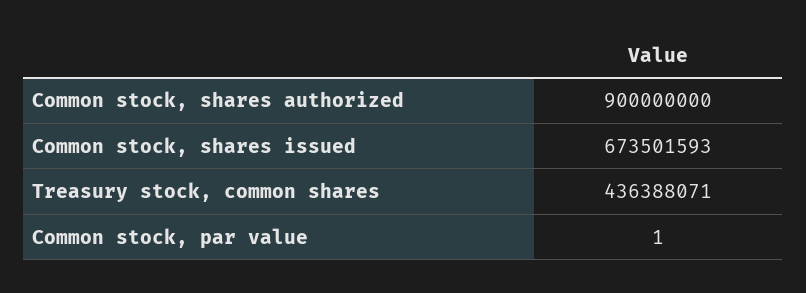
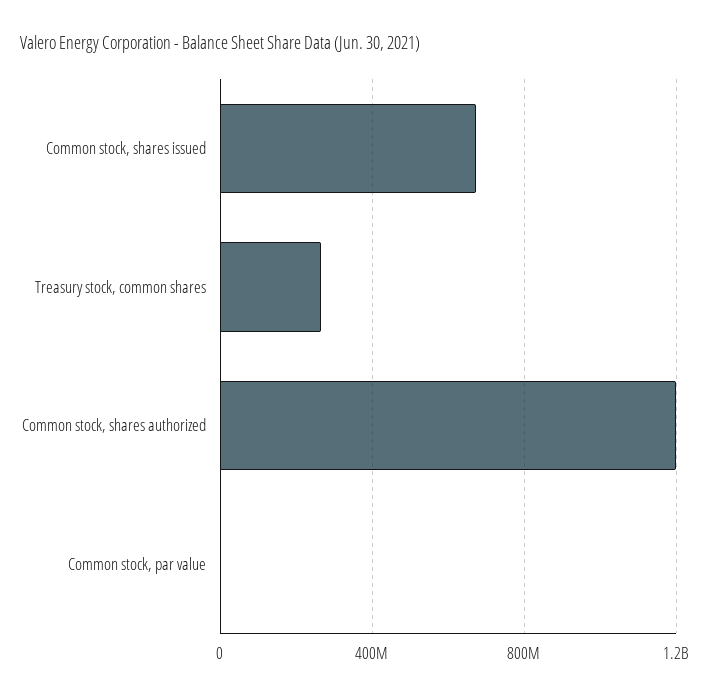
  {
-   "Common stock, shares authorized": 900000000,
+   "Common stock, shares authorized": 1200000000,
    "Common stock, shares issued": 673501593,
-   "Treasury stock, common shares": 436388071,
+   "Treasury stock, common shares": 250000000,
    "Common stock, par value": 1
  }

